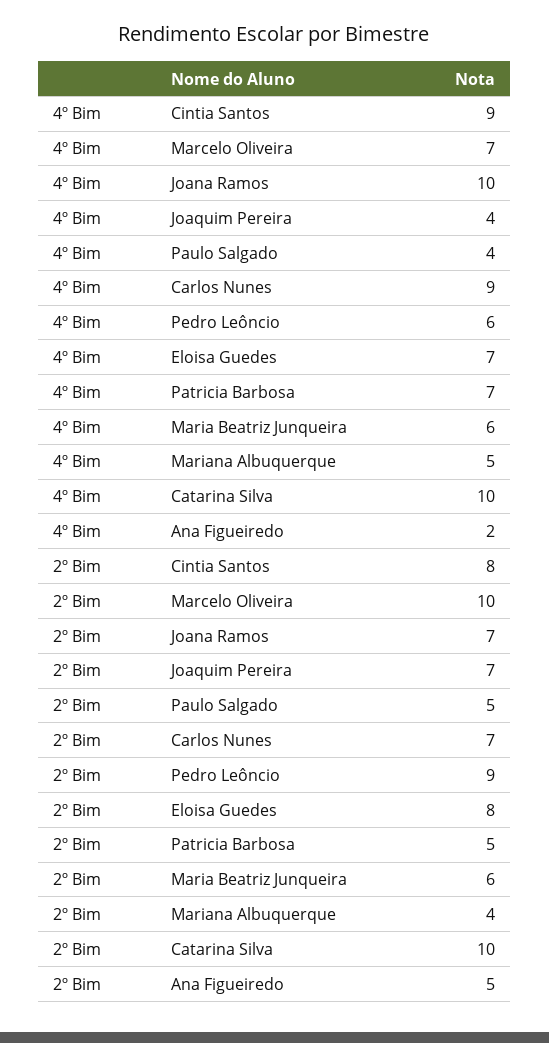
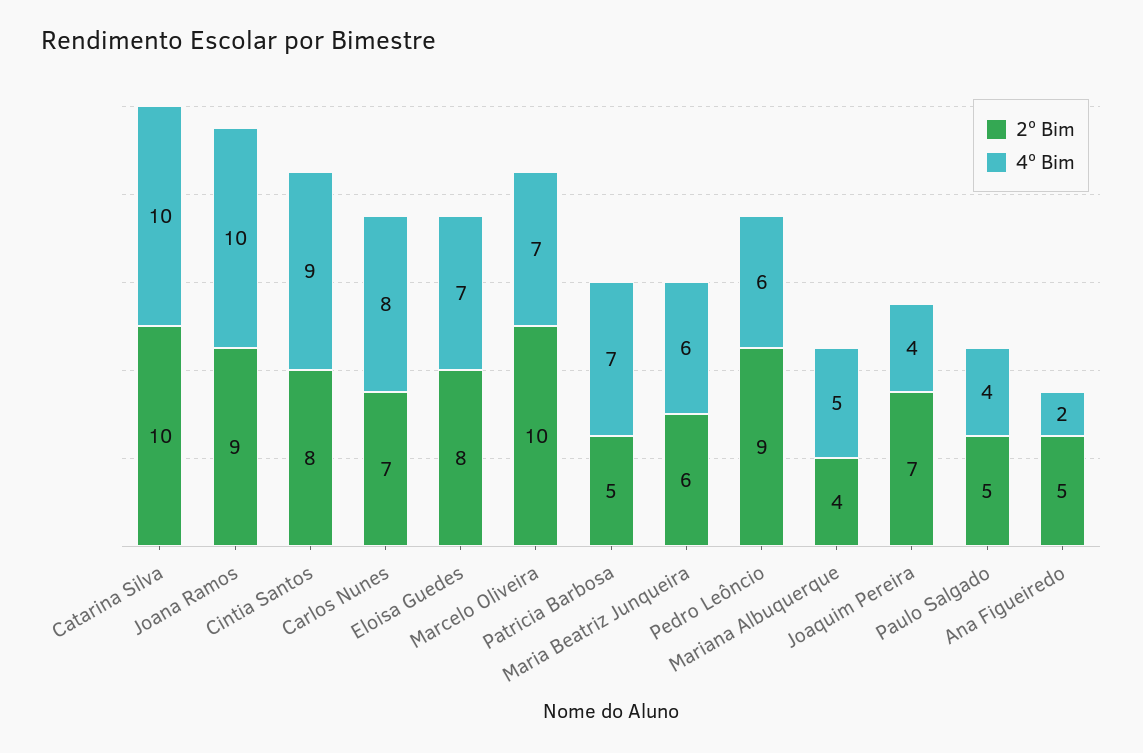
  {
    "4º Bim": {
      "Cintia Santos": 9,
      "Marcelo Oliveira": 7,
      "Joana Ramos": 10,
      "Joaquim Pereira": 4,
      "Paulo Salgado": 4,
-     "Carlos Nunes": 9,
+     "Carlos Nunes": 8,
      "Pedro Leôncio": 6,
      "Eloisa Guedes": 7,
      "Patricia Barbosa": 7,
      "Maria Beatriz Junqueira": 6,
      "Mariana Albuquerque": 5,
      "Catarina Silva": 10,
      "Ana Figueiredo": 2
    },
    "2º Bim": {
      "Cintia Santos": 8,
      "Marcelo Oliveira": 10,
-     "Joana Ramos": 7,
+     "Joana Ramos": 9,
      "Joaquim Pereira": 7,
      "Paulo Salgado": 5,
      "Carlos Nunes": 7,
      "Pedro Leôncio": 9,
      "Eloisa Guedes": 8,
      "Patricia Barbosa": 5,
      "Maria Beatriz Junqueira": 6,
      "Mariana Albuquerque": 4,
      "Catarina Silva": 10,
      "Ana Figueiredo": 5
    }
  }

